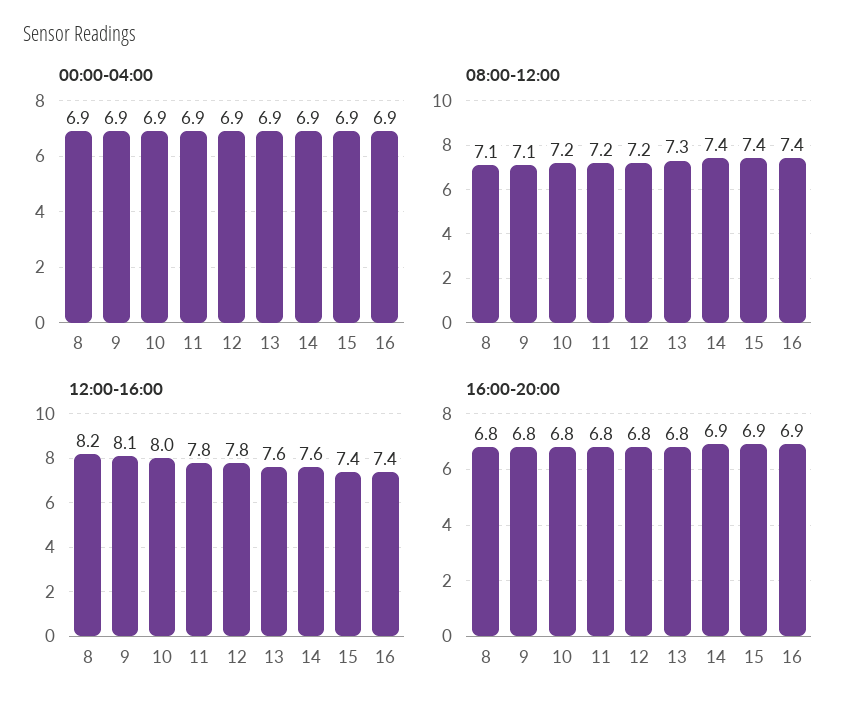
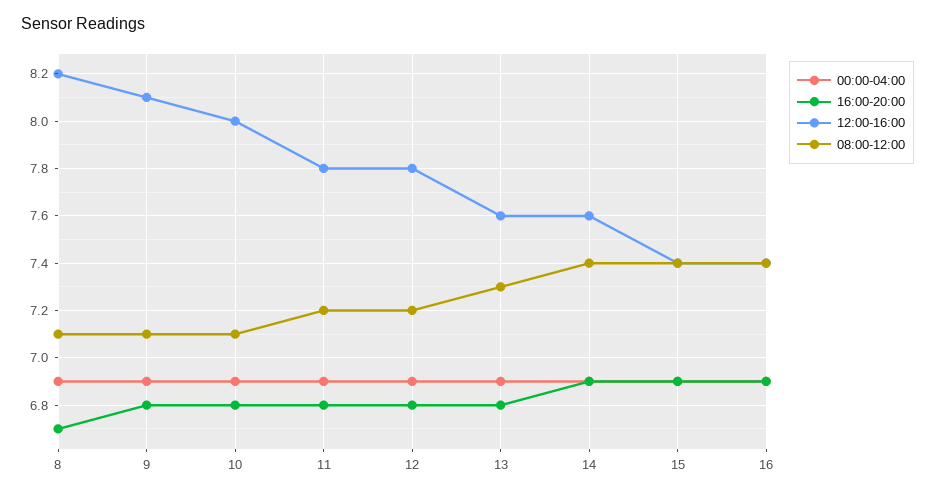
  {
    "00:00-04:00": {
      "8": 6.9,
      "9": 6.9,
      "10": 6.9,
      "11": 6.9,
      "12": 6.9,
      "13": 6.9,
      "14": 6.9,
      "15": 6.9,
      "16": 6.9
    },
    "08:00-12:00": {
      "8": 7.1,
      "9": 7.1,
-     "10": 7.2,
+     "10": 7.1,
      "11": 7.2,
      "12": 7.2,
      "13": 7.3,
      "14": 7.4,
      "15": 7.4,
      "16": 7.4
    },
    "12:00-16:00": {
      "8": 8.2,
      "9": 8.1,
      "10": 8,
      "11": 7.8,
      "12": 7.8,
      "13": 7.6,
      "14": 7.6,
      "15": 7.4,
      "16": 7.4
    },
    "16:00-20:00": {
-     "8": 6.8,
+     "8": 6.7,
      "9": 6.8,
      "10": 6.8,
      "11": 6.8,
      "12": 6.8,
      "13": 6.8,
      "14": 6.9,
      "15": 6.9,
      "16": 6.9
    }
  }

